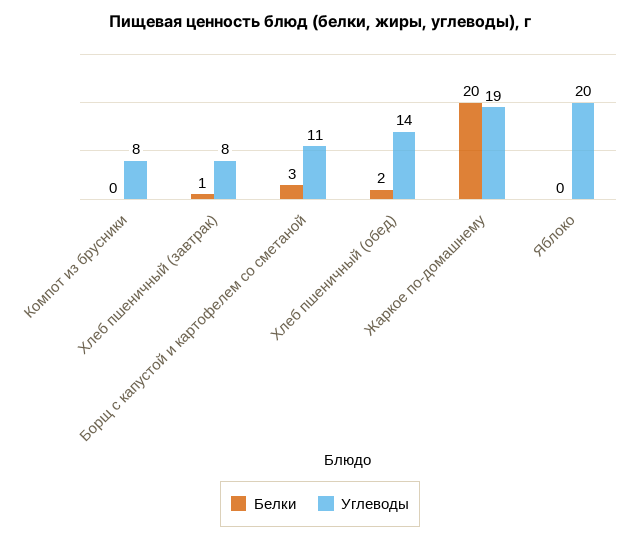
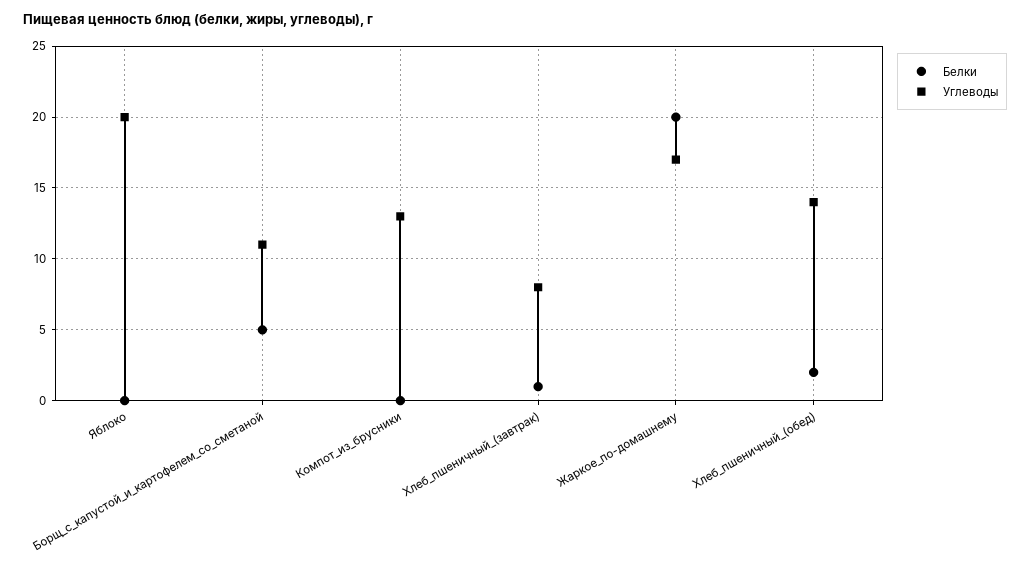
  {
    "Белки": {
      "Компот из брусники": 0,
      "Хлеб пшеничный (завтрак)": 1,
-     "Борщ с капустой и картофелем со сметаной": 3,
+     "Борщ с капустой и картофелем со сметаной": 5,
      "Хлеб пшеничный (обед)": 2,
      "Жаркое по-домашнему": 20,
      "Яблоко": 0
    },
    "Углеводы": {
-     "Компот из брусники": 8,
+     "Компот из брусники": 13,
      "Хлеб пшеничный (завтрак)": 8,
      "Борщ с капустой и картофелем со сметаной": 11,
      "Хлеб пшеничный (обед)": 14,
-     "Жаркое по-домашнему": 19,
+     "Жаркое по-домашнему": 17,
      "Яблоко": 20
    }
  }

